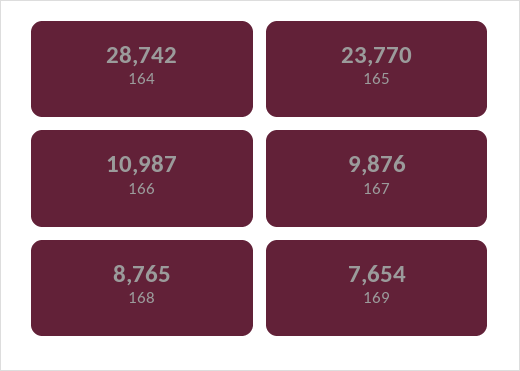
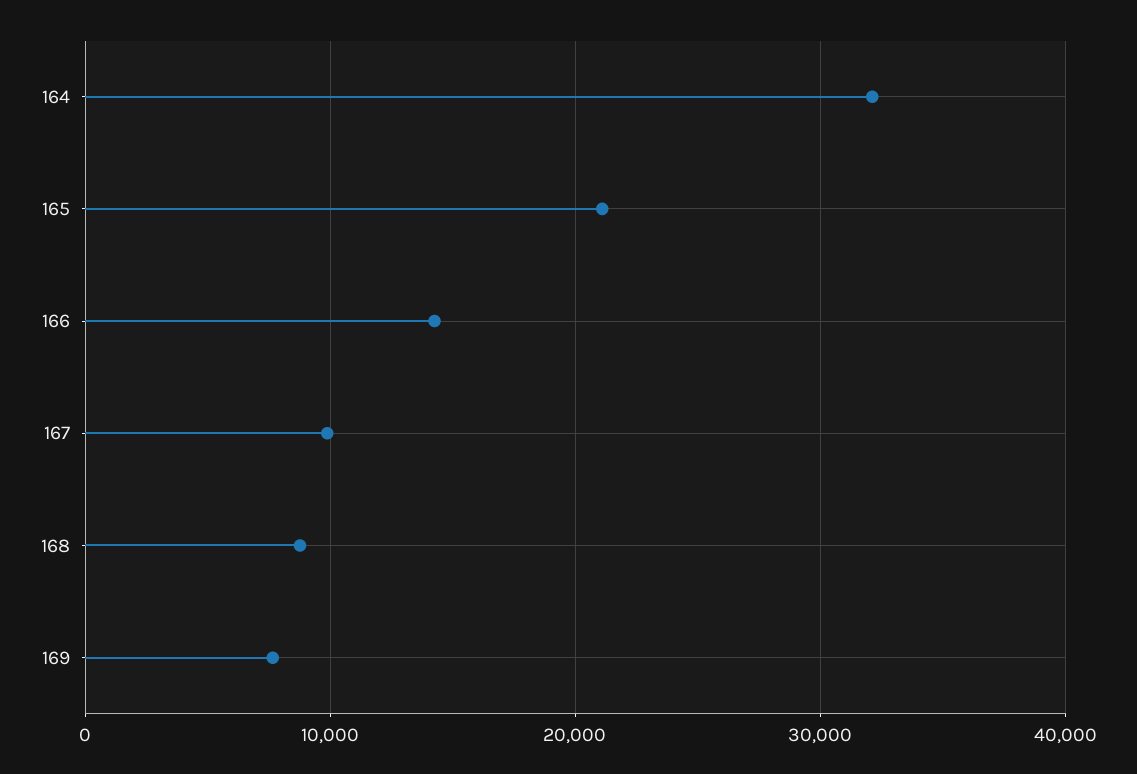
  {
-   "164": 28742,
+   "164": 32000,
-   "165": 23770,
+   "165": 21000,
-   "166": 10987,
+   "166": 14000,
    "167": 9876,
    "168": 8765,
    "169": 7654
  }

